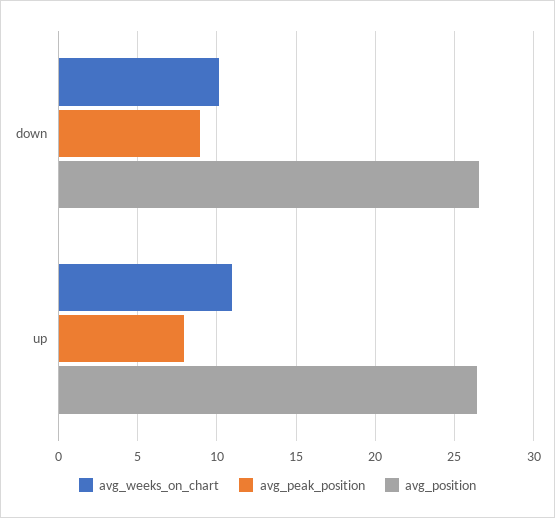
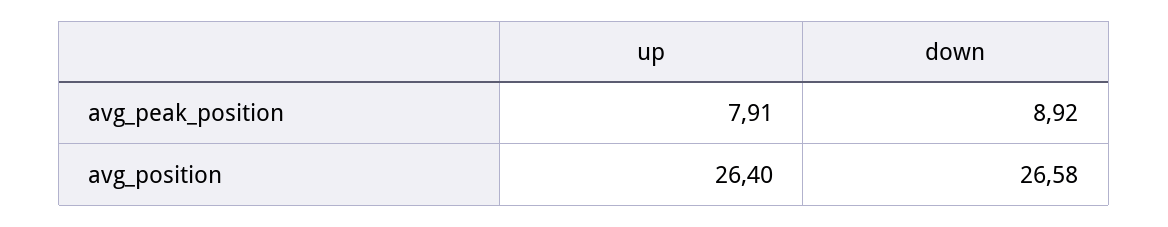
  {
-   "avg_weeks_on_chart": {
-     "down": 10,
-     "up": 11
-   },
    "avg_peak_position": {
      "down": 8.92,
      "up": 7.91
    },
    "avg_position": {
      "down": 26.58,
      "up": 26.4
    }
  }

